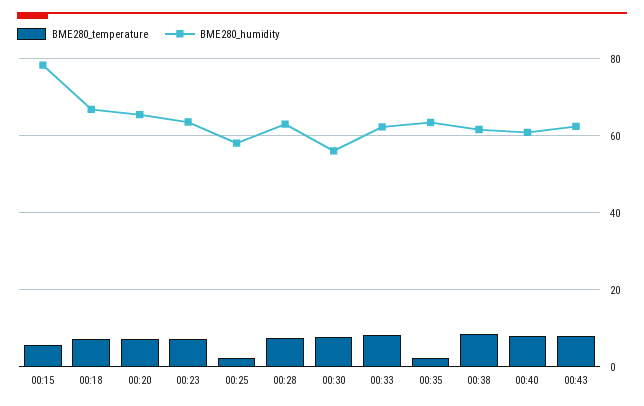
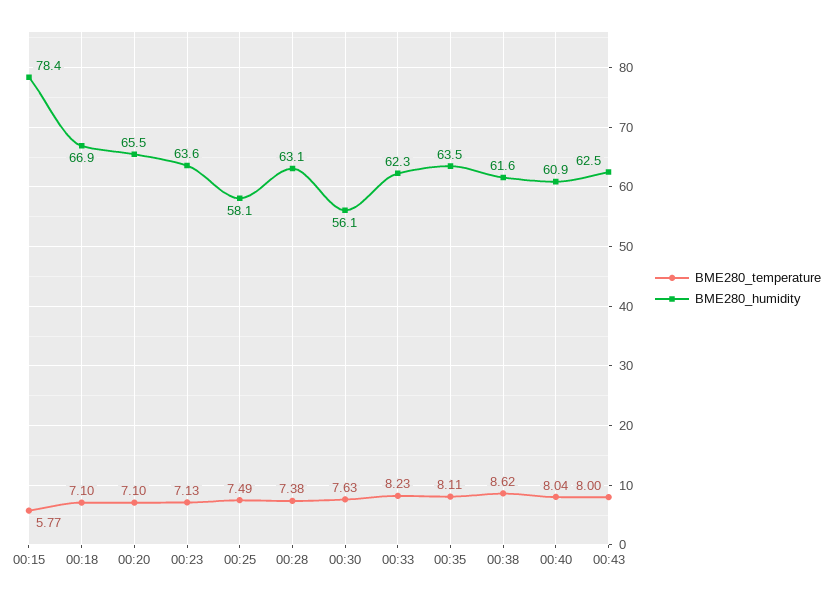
  {
    "BME280_temperature": {
      "00:15": 5.77,
      "00:18": 7.1,
      "00:20": 7.1,
      "00:23": 7.13,
-     "00:25": 2,
+     "00:25": 7.49,
      "00:28": 7.38,
      "00:30": 7.63,
      "00:33": 8.23,
-     "00:35": 2,
+     "00:35": 8.11,
      "00:38": 8.62,
      "00:40": 8.04,
      "00:43": 8
    },
    "BME280_humidity": {
      "00:15": 78.4,
      "00:18": 66.9,
      "00:20": 65.5,
      "00:23": 63.6,
      "00:25": 58.1,
      "00:28": 63.1,
      "00:30": 56.1,
      "00:33": 62.3,
      "00:35": 63.5,
      "00:38": 61.6,
      "00:40": 60.9,
      "00:43": 62.5
    }
  }

